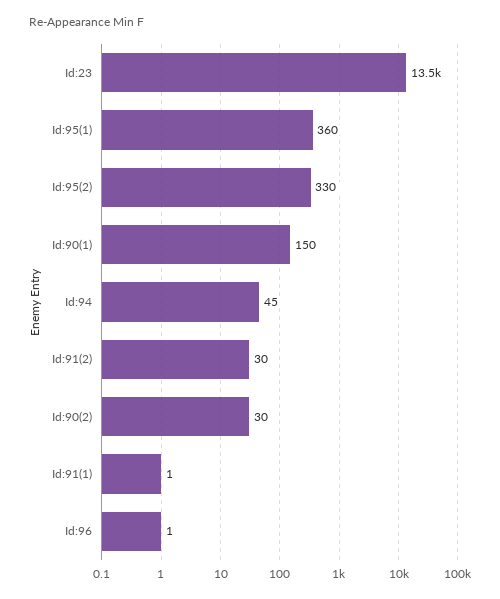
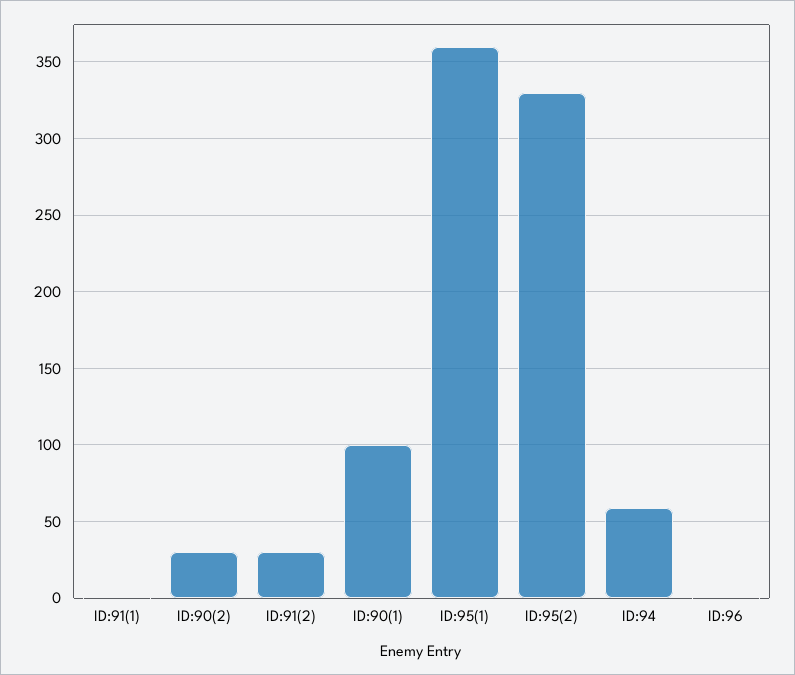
  {
-   "Id:23": 13500,
    "Id:95(1)": 360,
    "Id:95(2)": 330,
-   "Id:90(1)": 150,
+   "Id:90(1)": 100,
-   "Id:94": 45,
+   "Id:94": 60,
    "Id:91(2)": 30,
    "Id:90(2)": 30,
    "Id:91(1)": 1,
    "Id:96": 1
  }

